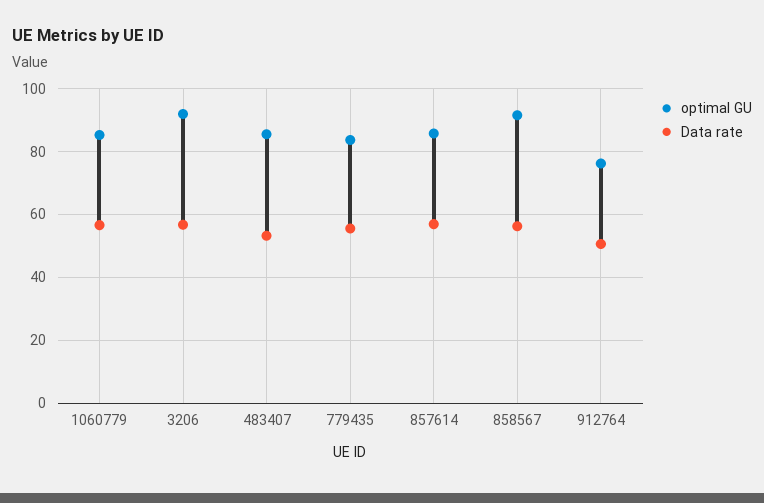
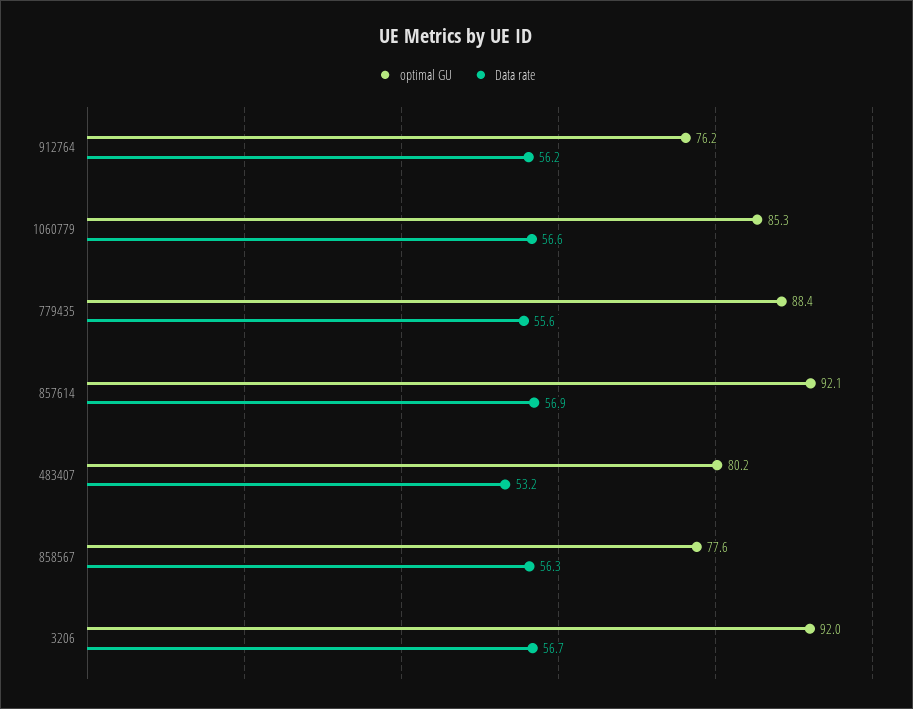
  {
    "optimal GU": {
      "1060779": 85.3,
      "3206": 92,
-     "483407": 86,
+     "483407": 80.2,
-     "779435": 84,
+     "779435": 88.4,
-     "857614": 86,
+     "857614": 92.1,
-     "858567": 92,
+     "858567": 77.6,
      "912764": 76.2
    },
    "Data rate": {
      "1060779": 56.6,
      "3206": 56.7,
      "483407": 53.2,
      "779435": 55.6,
      "857614": 56.9,
      "858567": 56.3,
-     "912764": 50
+     "912764": 56.2
    }
  }

